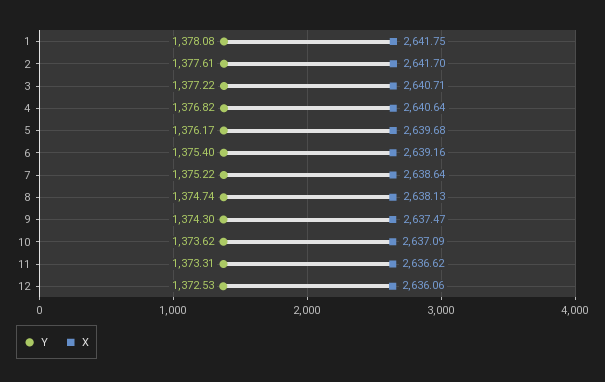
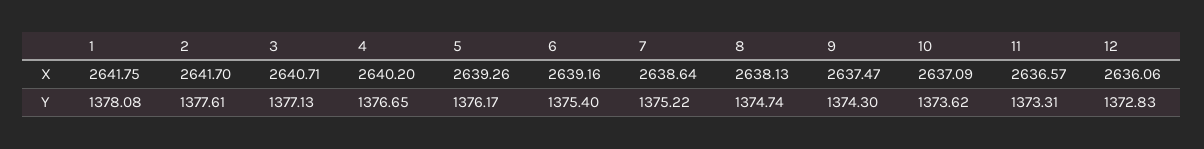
  {
    "Y": {
      "1": 1378.08,
      "2": 1377.61,
-     "3": 1377.22,
+     "3": 1377.13,
-     "4": 1376.82,
+     "4": 1376.65,
      "5": 1376.17,
      "6": 1375.4,
      "7": 1375.22,
      "8": 1374.74,
      "9": 1374.3,
      "10": 1373.62,
      "11": 1373.31,
-     "12": 1372.53
+     "12": 1372.83
    },
    "X": {
      "1": 2641.75,
      "2": 2641.7,
      "3": 2640.71,
-     "4": 2640.64,
+     "4": 2640.2,
-     "5": 2639.68,
+     "5": 2639.26,
      "6": 2639.16,
      "7": 2638.64,
      "8": 2638.13,
      "9": 2637.47,
      "10": 2637.09,
-     "11": 2636.62,
+     "11": 2636.57,
      "12": 2636.06
    }
  }

